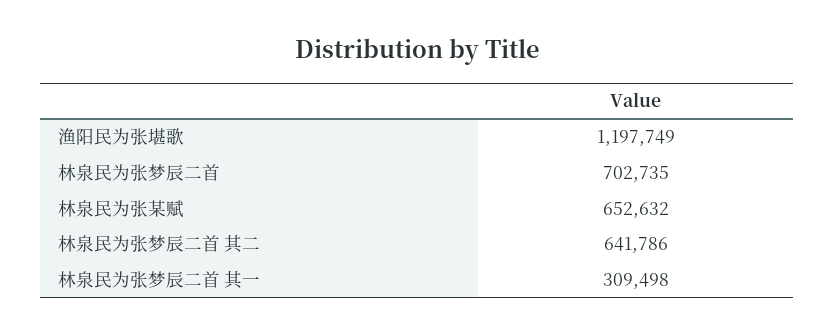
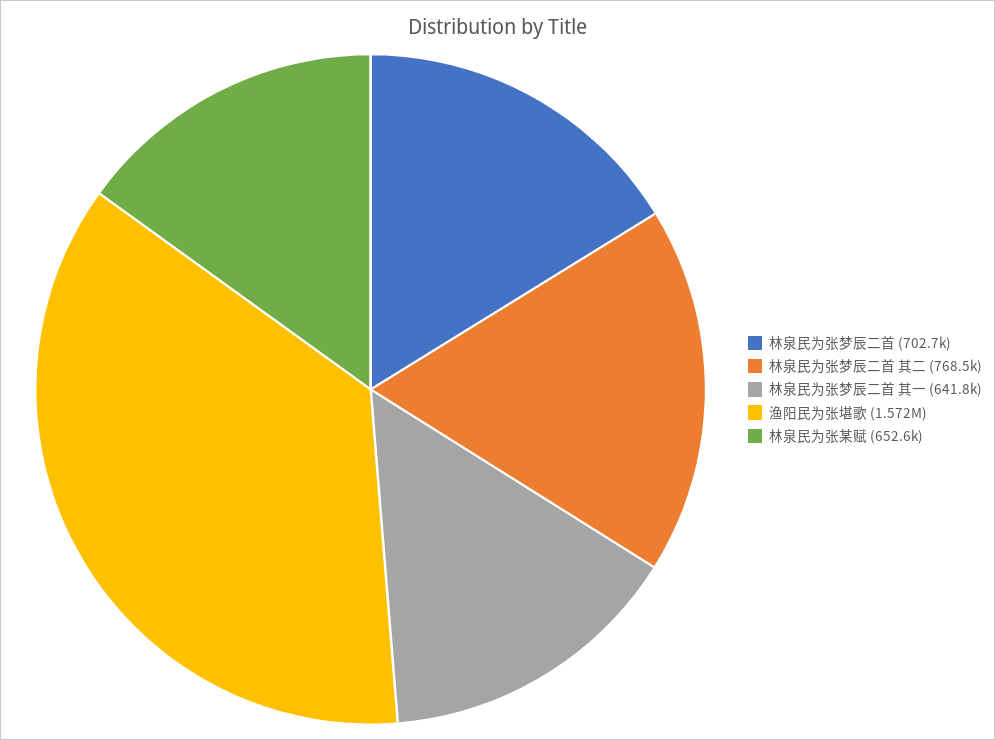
  {
-   "渔阳民为张堪歌": 1197749,
+   "渔阳民为张堪歌": 1572000,
    "林泉民为张梦辰二首": 702735,
    "林泉民为张某赋": 652632,
-   "林泉民为张梦辰二首 其二": 641786,
+   "林泉民为张梦辰二首 其二": 768500,
-   "林泉民为张梦辰二首 其一": 309498
+   "林泉民为张梦辰二首 其一": 641800
  }

